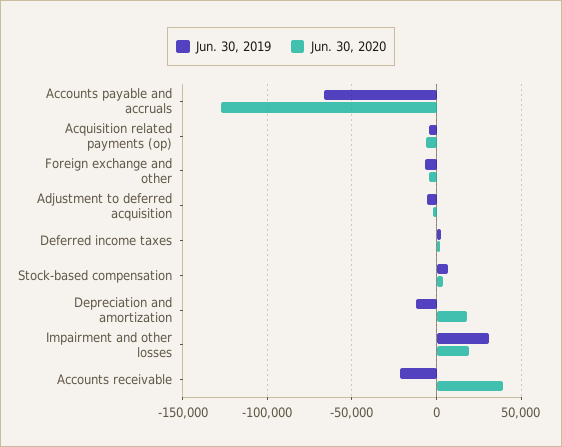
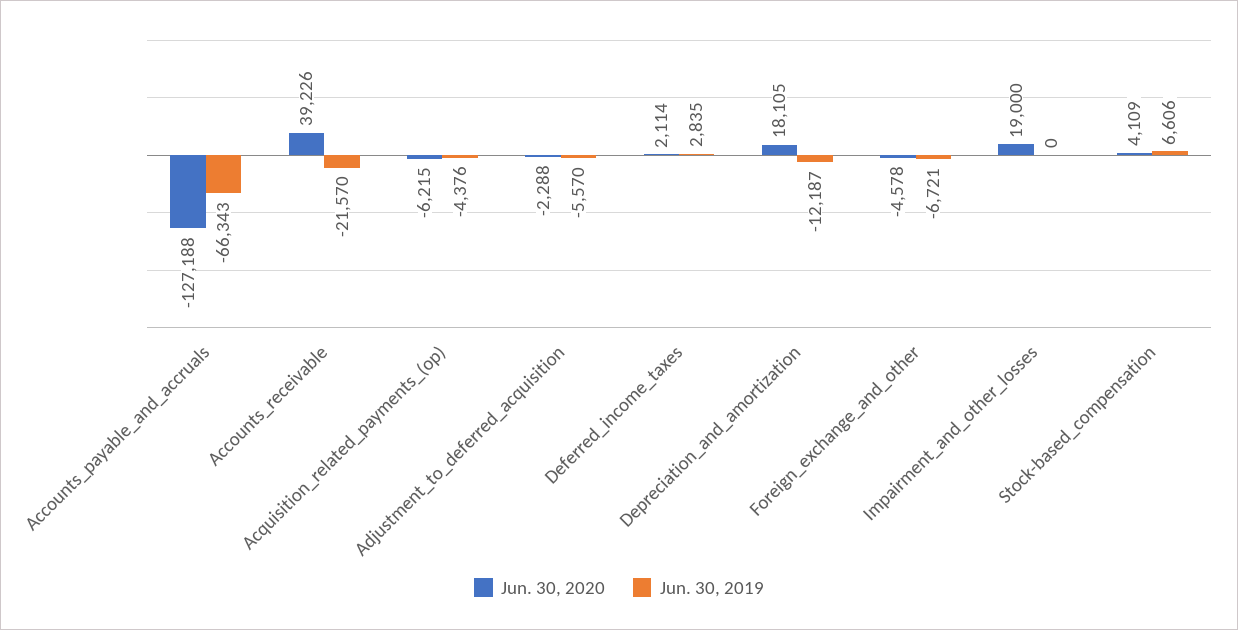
  {
    "Jun. 30, 2019": {
      "Accounts payable and accruals": -66343,
      "Acquisition related payments (op)": -4376,
      "Foreign exchange and other": -6721,
      "Adjustment to deferred acquisition": -5570,
      "Deferred income taxes": 2835,
      "Stock-based compensation": 6606,
      "Depreciation and amortization": -12187,
-     "Impairment and other losses": 30000,
+     "Impairment and other losses": 0,
      "Accounts receivable": -21570
    },
    "Jun. 30, 2020": {
      "Accounts payable and accruals": -127188,
      "Acquisition related payments (op)": -6215,
      "Foreign exchange and other": -4578,
      "Adjustment to deferred acquisition": -2288,
      "Deferred income taxes": 2114,
      "Stock-based compensation": 4109,
      "Depreciation and amortization": 18105,
      "Impairment and other losses": 19000,
      "Accounts receivable": 39226
    }
  }

